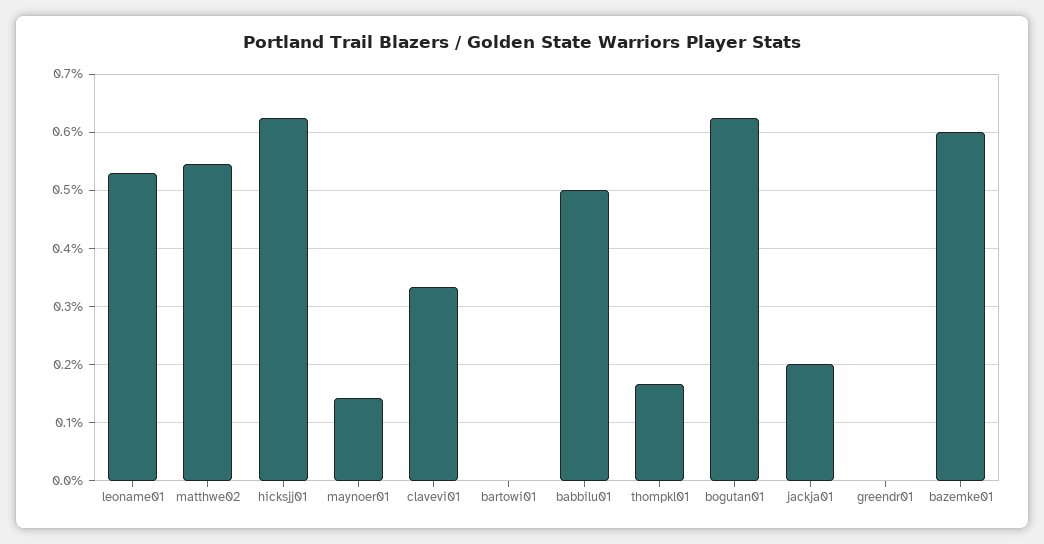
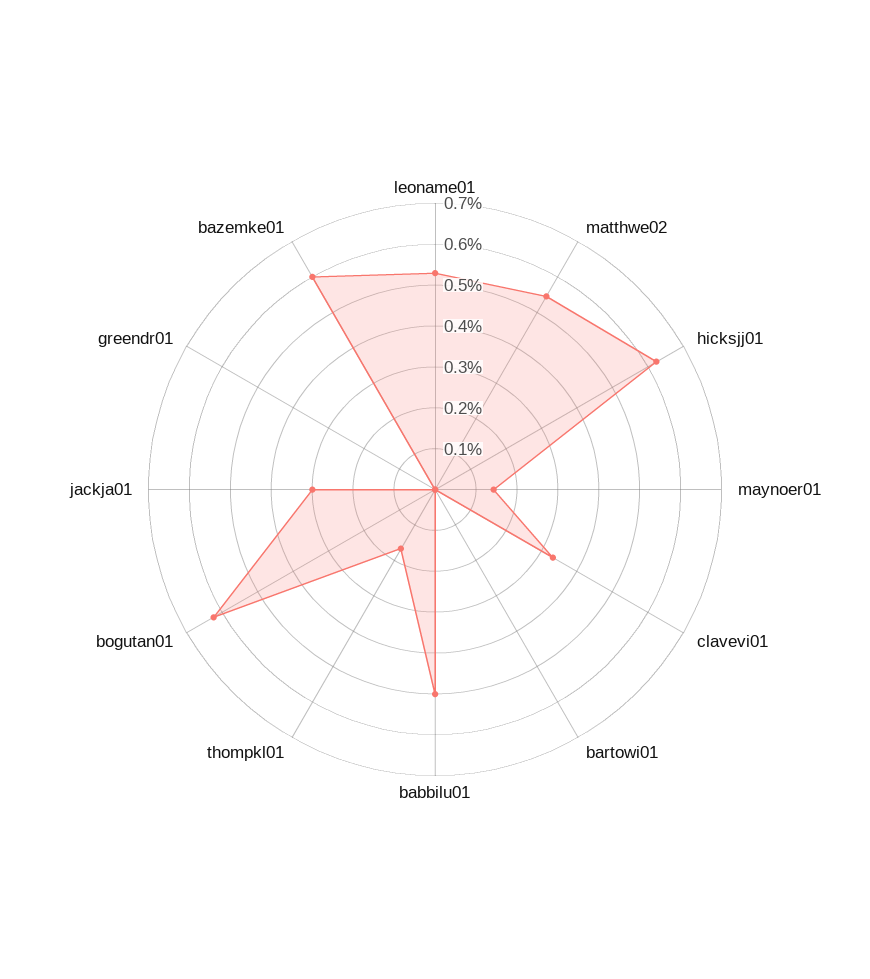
  {
    "leoname01": 0.52,
    "matthwe02": 0.54,
    "hicksjj01": 0.62,
    "maynoer01": 0.14,
    "clavevi01": 0.34,
    "bartowi01": 0,
    "babbilu01": 0.5,
    "thompkl01": 0.16,
    "bogutan01": 0.62,
-   "jackja01": 0.2,
+   "jackja01": 0.3,
    "greendr01": 0,
    "bazemke01": 0.6
  }

